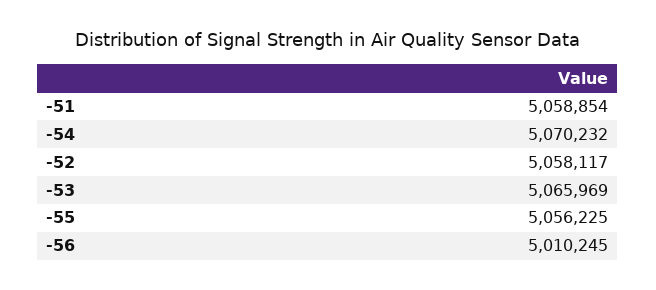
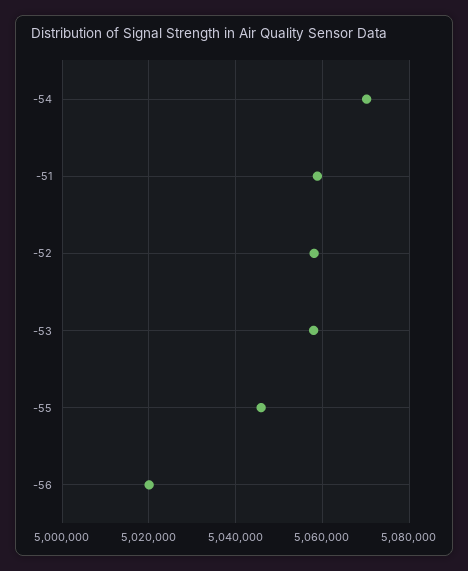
  {
    "-51": 5058854,
    "-54": 5070232,
    "-52": 5058117,
-   "-53": 5065969,
+   "-53": 5058000,
-   "-55": 5056225,
+   "-55": 5046000,
-   "-56": 5010245
+   "-56": 5020000
  }

